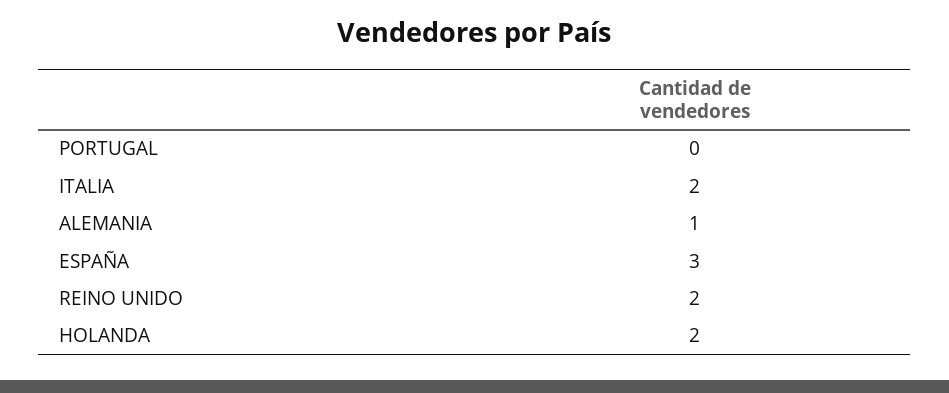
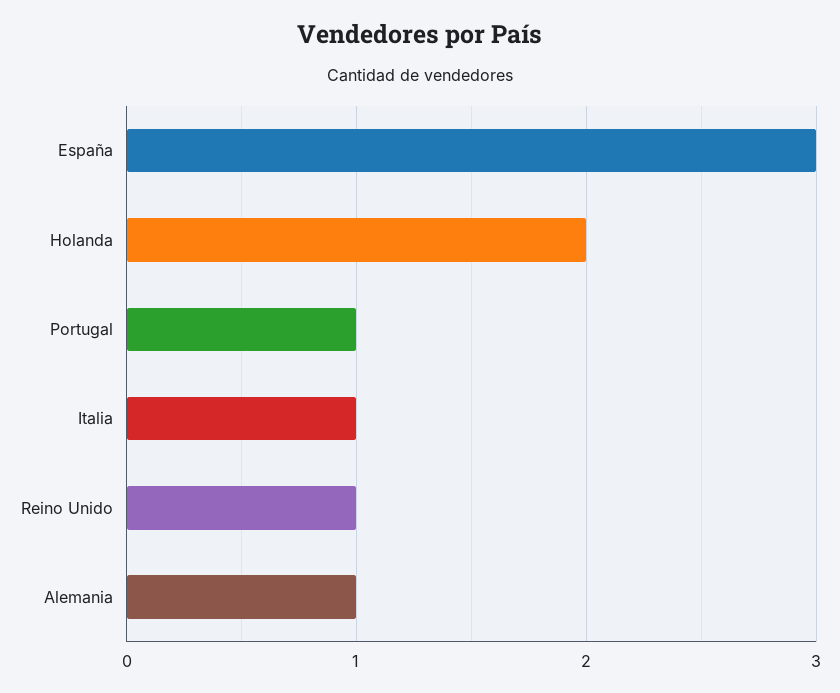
  {
-   "PORTUGAL": 0,
+   "PORTUGAL": 1,
-   "ITALIA": 2,
+   "ITALIA": 1,
    "ALEMANIA": 1,
    "ESPAÑA": 3,
-   "REINO UNIDO": 2,
+   "REINO UNIDO": 1,
    "HOLANDA": 2
  }

